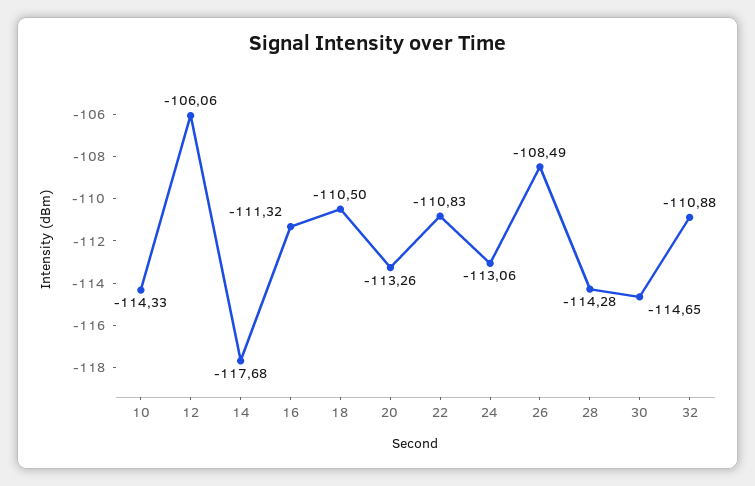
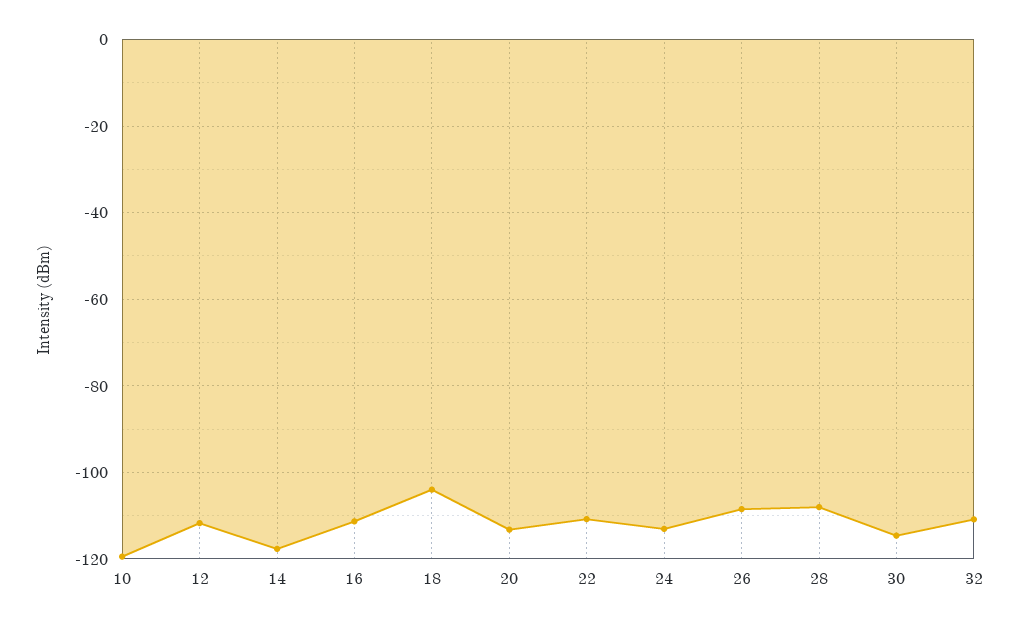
  {
-   "10": -114.33,
+   "10": -120,
-   "12": -106.06,
+   "12": -112,
    "14": -117.68,
    "16": -111.32,
-   "18": -110.5,
+   "18": -104,
    "20": -113.26,
    "22": -110.83,
    "24": -113.06,
    "26": -108.49,
-   "28": -114.28,
+   "28": -108,
    "30": -114.65,
    "32": -110.88
  }

